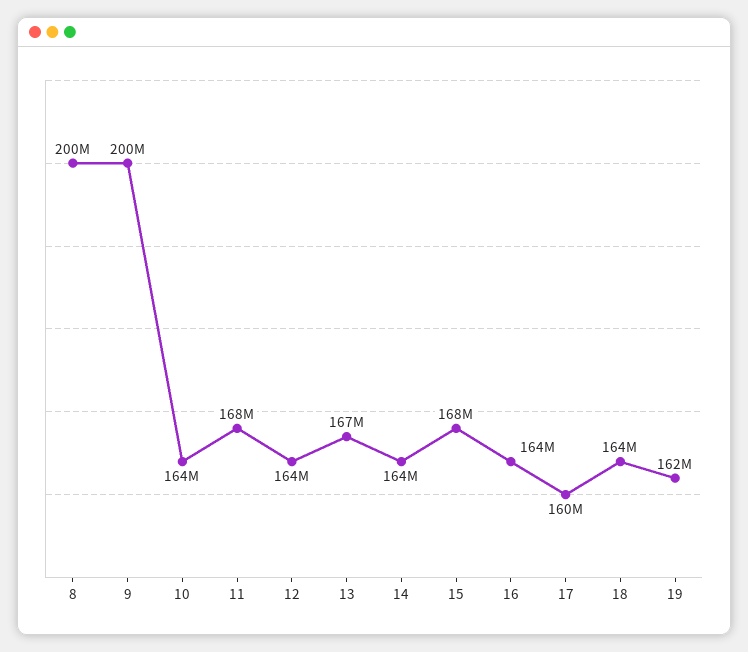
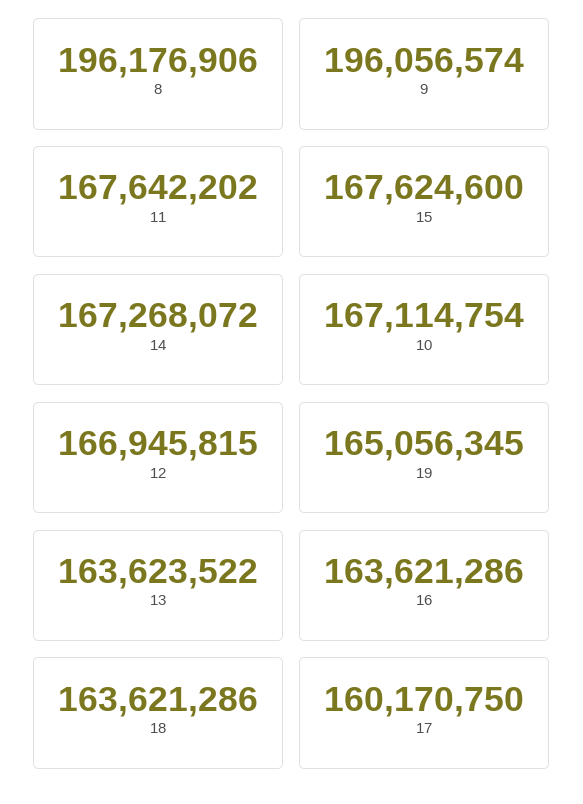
  {
-   "8": 200000000,
+   "8": 196176906,
-   "9": 200000000,
+   "9": 196056574,
-   "10": 164000000,
+   "10": 167114754,
    "11": 167642202,
-   "12": 164000000,
+   "12": 166945815,
-   "13": 167000000,
+   "13": 163623522,
-   "14": 164000000,
+   "14": 167268072,
    "15": 167624600,
    "16": 163621286,
    "17": 160170750,
    "18": 163621286,
-   "19": 162000000
+   "19": 165056345
  }

